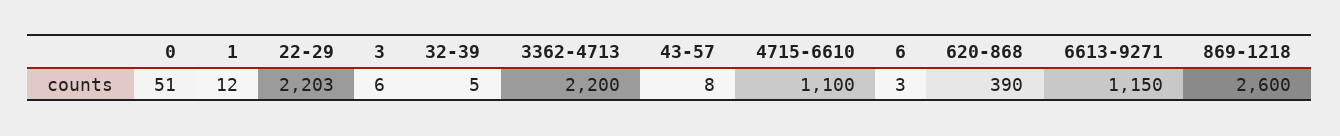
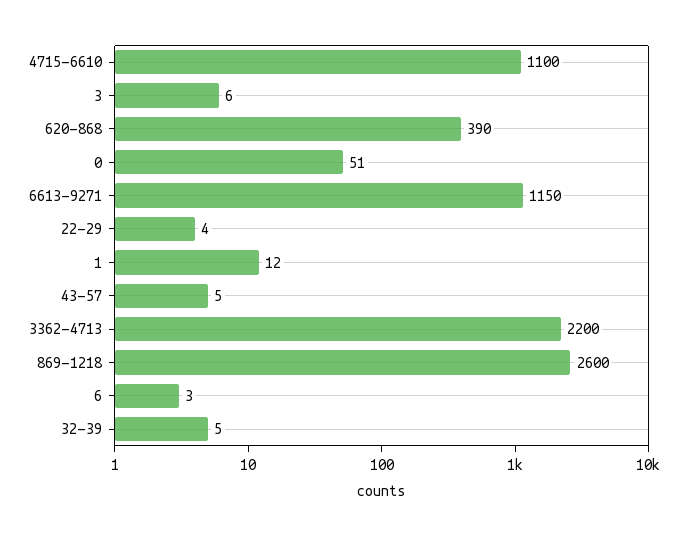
  {
    "0": 51,
    "1": 12,
-   "22-29": 2203,
+   "22-29": 4,
    "3": 6,
    "32-39": 5,
    "3362-4713": 2200,
-   "43-57": 8,
+   "43-57": 5,
    "4715-6610": 1100,
    "6": 3,
    "620-868": 390,
    "6613-9271": 1150,
    "869-1218": 2600
  }

